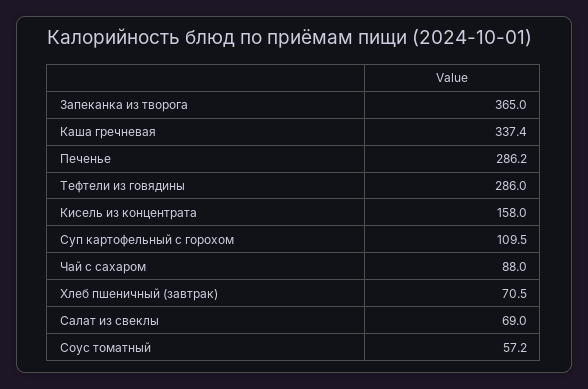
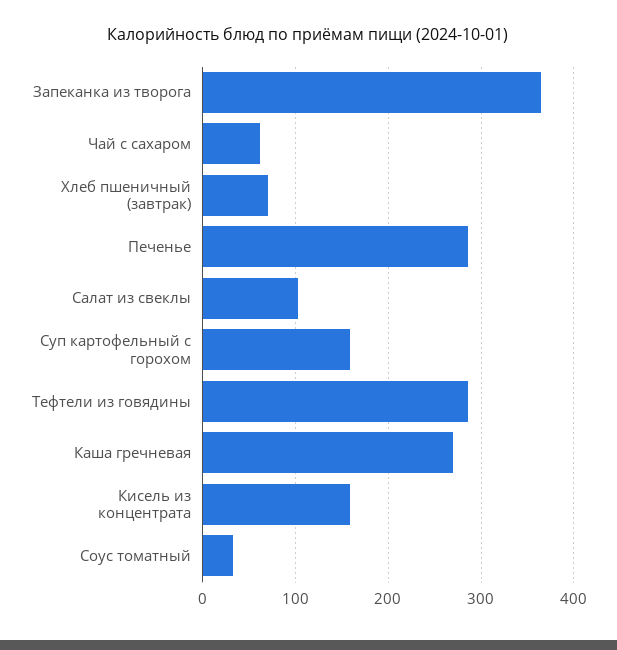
  {
    "Запеканка из творога": 365,
-   "Каша гречневая": 337.4,
+   "Каша гречневая": 270,
    "Печенье": 286.2,
    "Тефтели из говядины": 286,
    "Кисель из концентрата": 158,
-   "Суп картофельный с горохом": 109.5,
+   "Суп картофельный с горохом": 160,
-   "Чай с сахаром": 88,
+   "Чай с сахаром": 60,
    "Хлеб пшеничный (завтрак)": 70.5,
-   "Салат из свеклы": 69,
+   "Салат из свеклы": 100,
-   "Соус томатный": 57.2
+   "Соус томатный": 30
  }

